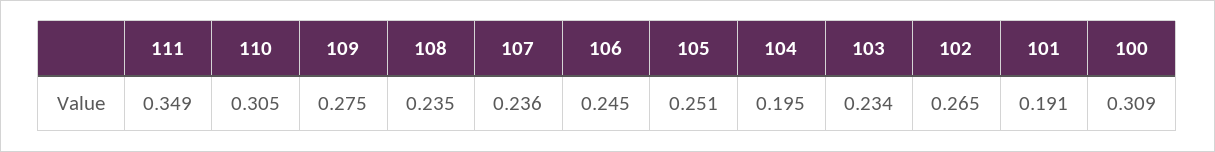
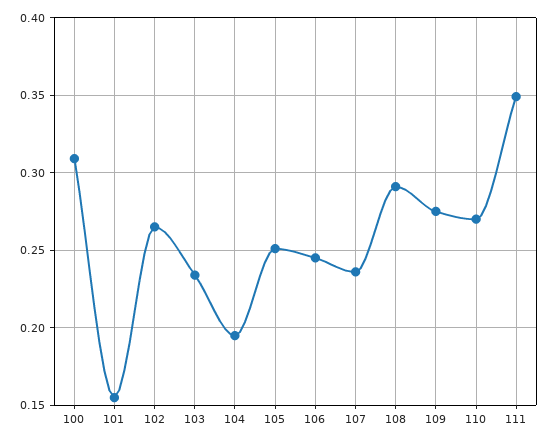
  {
    "111": 0.349,
-   "110": 0.305,
+   "110": 0.27,
    "109": 0.275,
-   "108": 0.235,
+   "108": 0.29,
    "107": 0.236,
    "106": 0.245,
    "105": 0.251,
    "104": 0.195,
    "103": 0.234,
    "102": 0.265,
-   "101": 0.191,
+   "101": 0.155,
    "100": 0.309
  }

